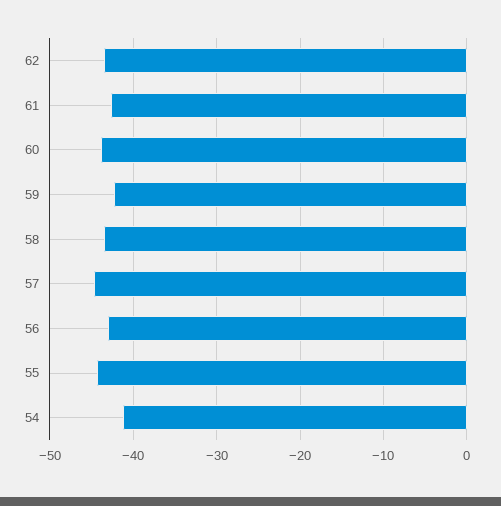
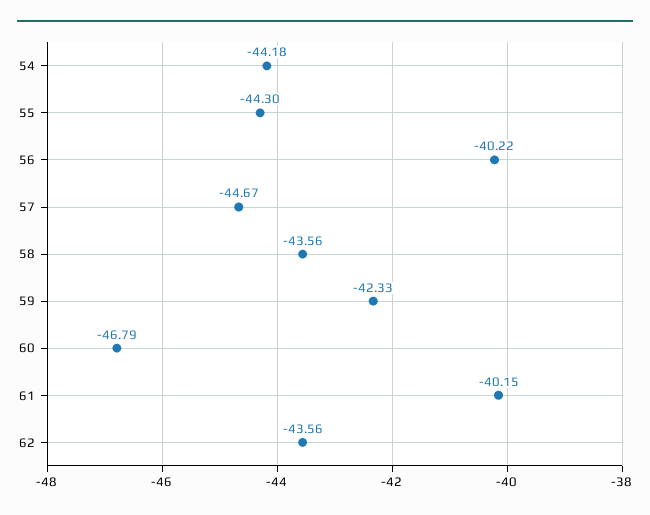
  {
    "62": -43.56,
-   "61": -43,
+   "61": -40.15,
-   "60": -44,
+   "60": -46.79,
    "59": -42.33,
    "58": -43.56,
    "57": -44.67,
-   "56": -43,
+   "56": -40.22,
    "55": -44.3,
-   "54": -41
+   "54": -44.18
  }

